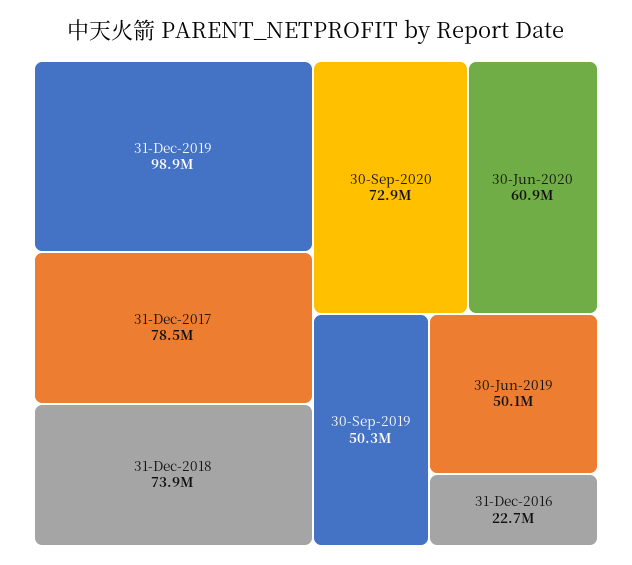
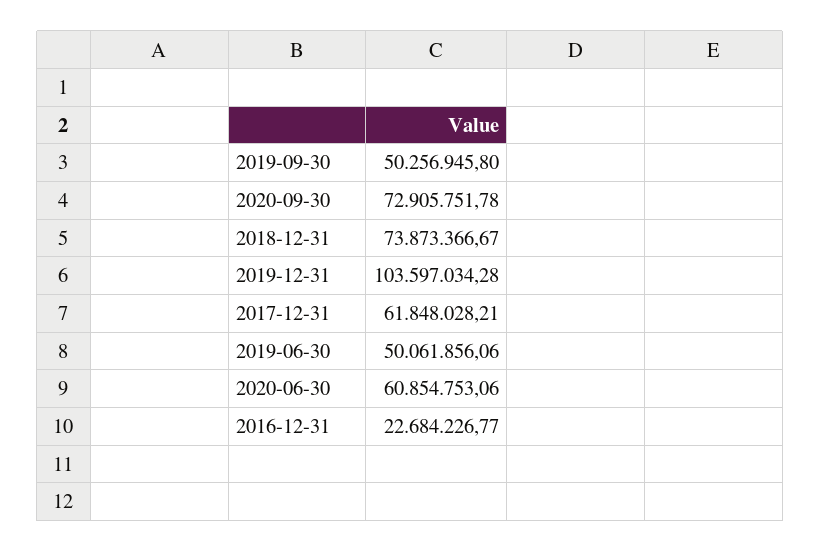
  {
-   "31-Dec-2019": 98900000,
+   "31-Dec-2019": 103597034.28,
-   "31-Dec-2017": 78500000,
+   "31-Dec-2017": 61848028.21,
    "31-Dec-2018": 73873366.67,
    "30-Sep-2020": 72905751.78,
    "30-Jun-2020": 60854753.06,
    "30-Sep-2019": 50256945.8,
    "30-Jun-2019": 50061856.06,
    "31-Dec-2016": 22684226.77
  }

